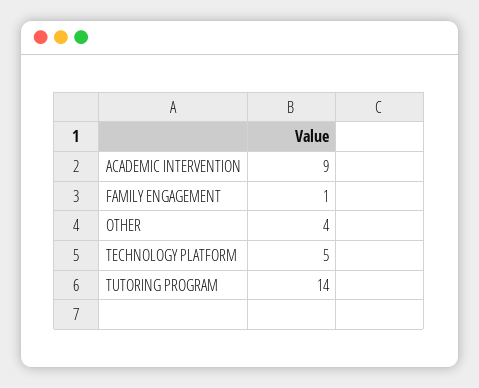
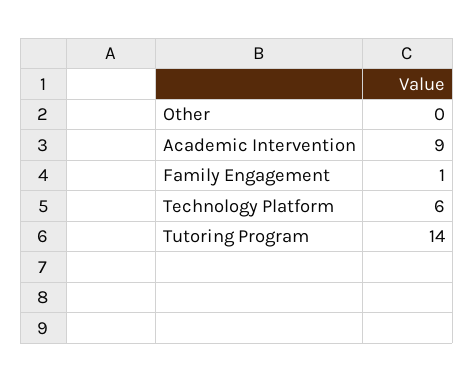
  {
    "ACADEMIC INTERVENTION": 9,
    "FAMILY ENGAGEMENT": 1,
-   "OTHER": 4,
+   "OTHER": 0,
-   "TECHNOLOGY PLATFORM": 5,
+   "TECHNOLOGY PLATFORM": 6,
    "TUTORING PROGRAM": 14
  }

